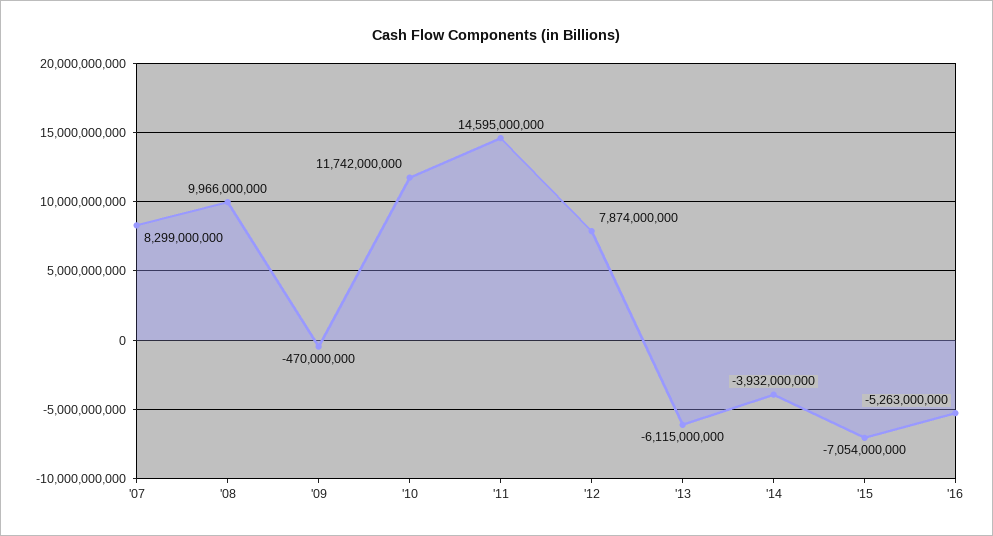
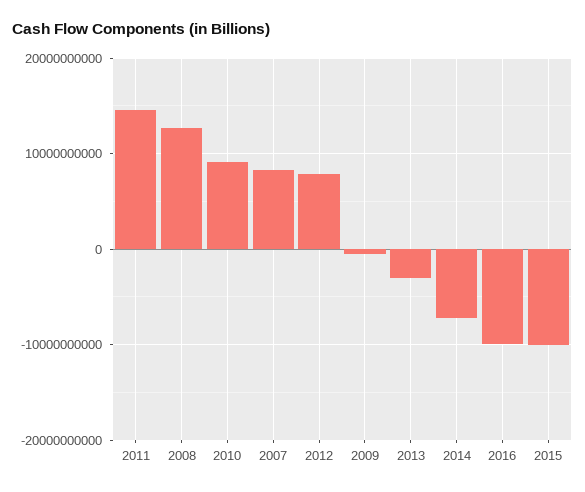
  {
    "'07": 8299000000,
-   "'08": 9966000000,
+   "'08": 13000000000,
    "'09": -470000000,
-   "'10": 11742000000,
+   "'10": 9000000000,
    "'11": 14595000000,
    "'12": 7874000000,
-   "'13": -6115000000,
+   "'13": -3000000000,
-   "'14": -3932000000,
+   "'14": -7000000000,
-   "'15": -7054000000,
+   "'15": -10000000000,
-   "'16": -5263000000
+   "'16": -10000000000
  }

